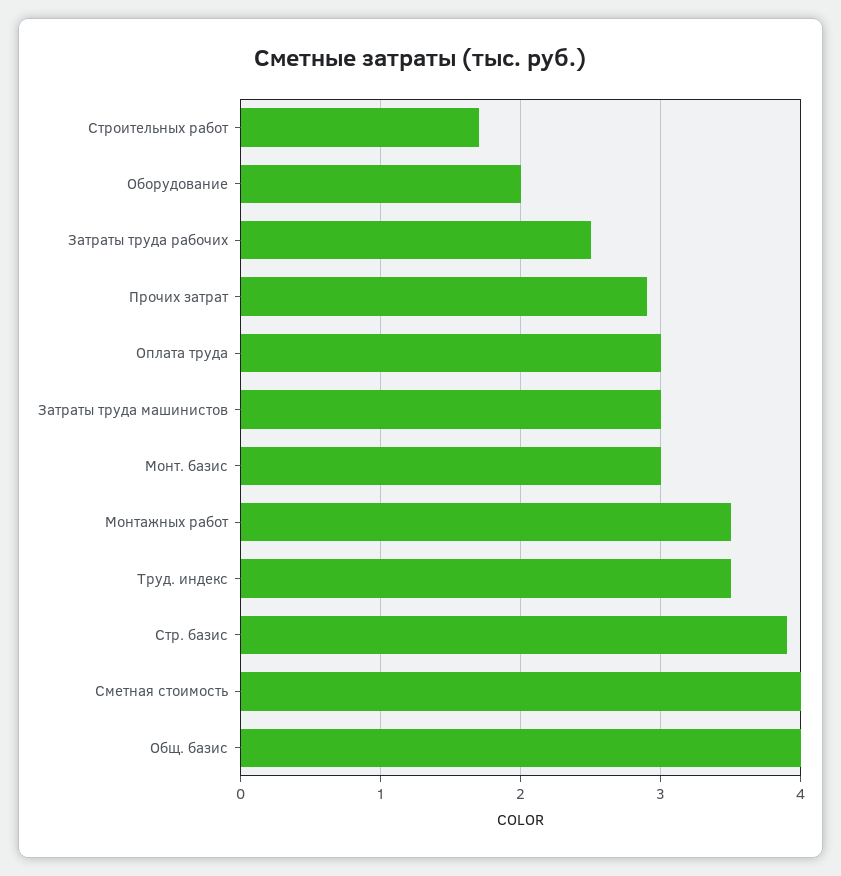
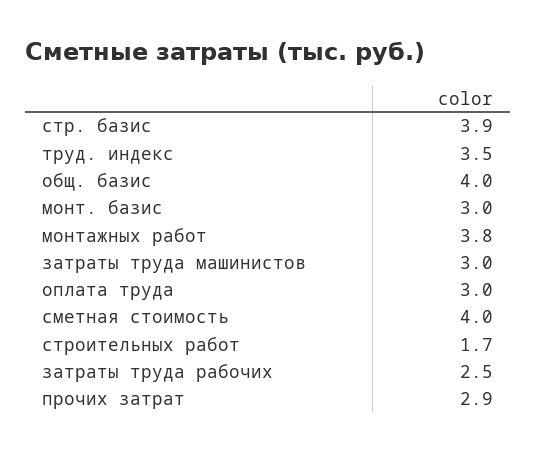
  {
    "Строительных работ": 1.7,
-   "Оборудование": 2,
    "Затраты труда рабочих": 2.5,
    "Прочих затрат": 2.9,
    "Оплата труда": 3,
    "Затраты труда машинистов": 3,
    "Монт. базис": 3,
-   "Монтажных работ": 3.5,
+   "Монтажных работ": 3.8,
    "Труд. индекс": 3.5,
    "Стр. базис": 3.9,
    "Сметная стоимость": 4,
    "Общ. базис": 4
  }

